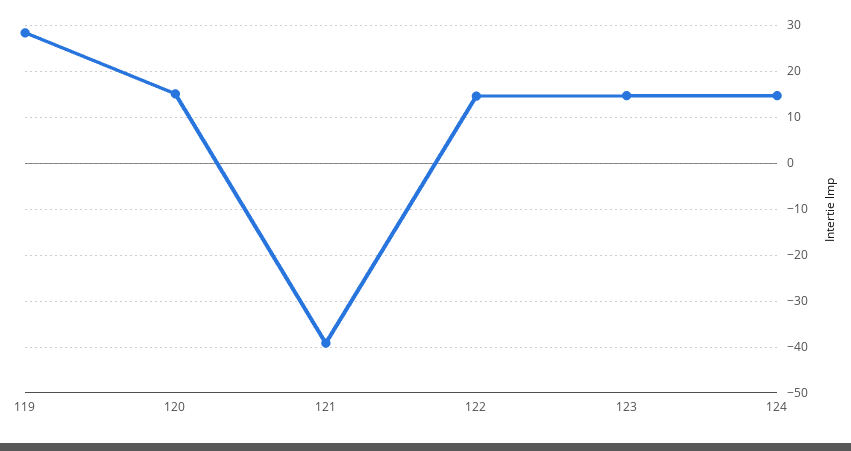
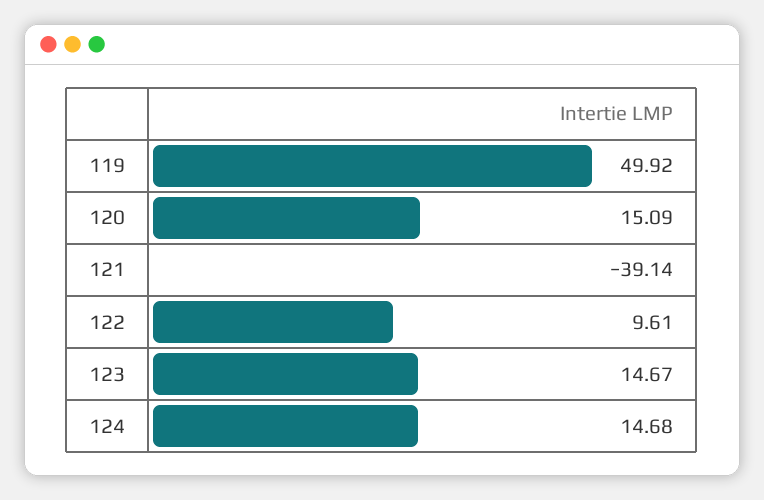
  {
-   "119": 28,
+   "119": 49.92,
    "120": 15.09,
    "121": -39.14,
-   "122": 14,
+   "122": 9.61,
    "123": 14.67,
    "124": 14.68
  }

